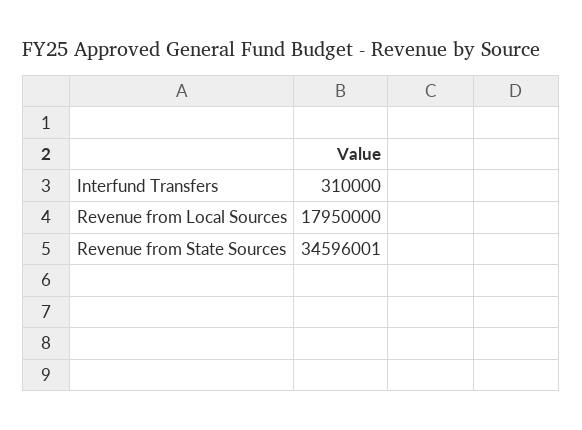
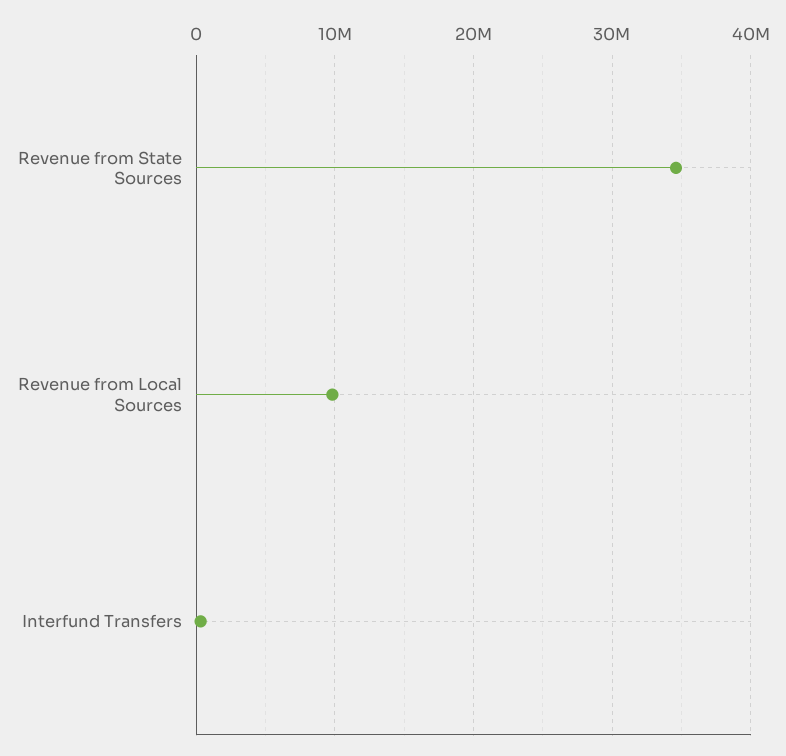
  {
    "Interfund Transfers": 310000,
-   "Revenue from Local Sources": 17950000,
+   "Revenue from Local Sources": 10000000,
    "Revenue from State Sources": 34596001
  }

